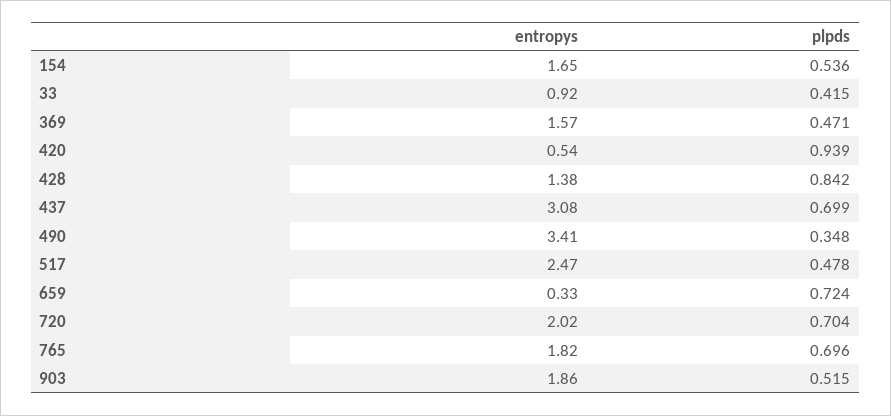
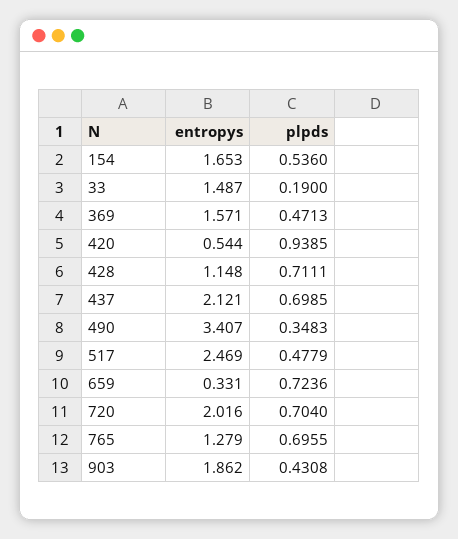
  {
    "entropys": {
      "154": 1.653,
-     "33": 0.92,
+     "33": 1.487,
      "369": 1.571,
      "420": 0.544,
-     "428": 1.38,
+     "428": 1.148,
-     "437": 3.08,
+     "437": 2.121,
      "490": 3.407,
      "517": 2.469,
      "659": 0.331,
      "720": 2.016,
-     "765": 1.82,
+     "765": 1.279,
      "903": 1.862
    },
    "plpds": {
      "154": 0.536,
-     "33": 0.415,
+     "33": 0.19,
      "369": 0.4713,
      "420": 0.9385,
-     "428": 0.842,
+     "428": 0.7111,
      "437": 0.6985,
      "490": 0.3483,
      "517": 0.4779,
      "659": 0.7236,
      "720": 0.704,
      "765": 0.6955,
-     "903": 0.515
+     "903": 0.4308
    }
  }

